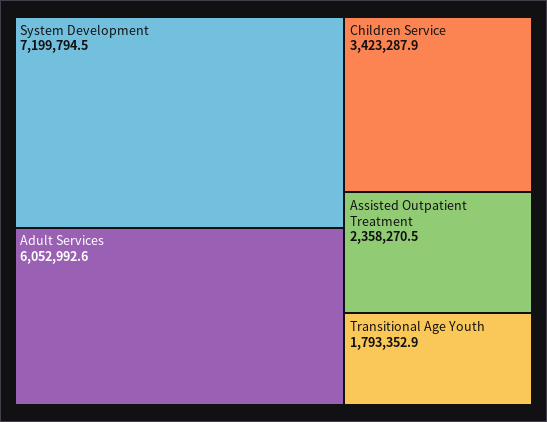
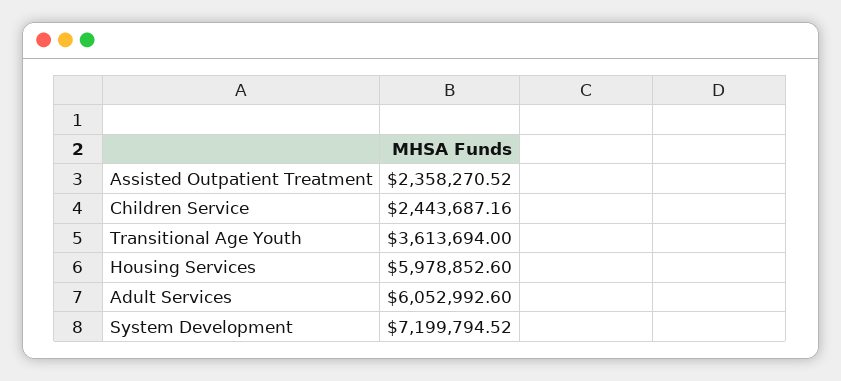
  {
    "System Development": 7199794.52,
    "Adult Services": 6052992.6,
-   "Children Service": 3423287.9,
+   "Children Service": 2443687.16,
    "Assisted Outpatient Treatment": 2358270.52,
-   "Transitional Age Youth": 1793352.9
+   "Transitional Age Youth": 3613694,
+   "Housing Services": 5978852.6
  }

